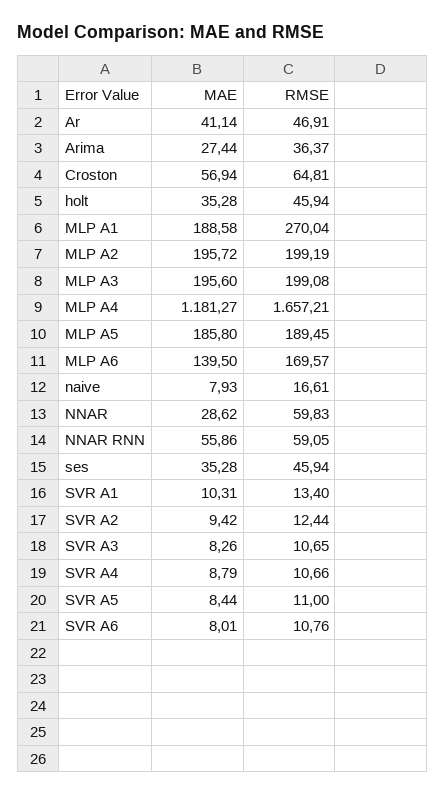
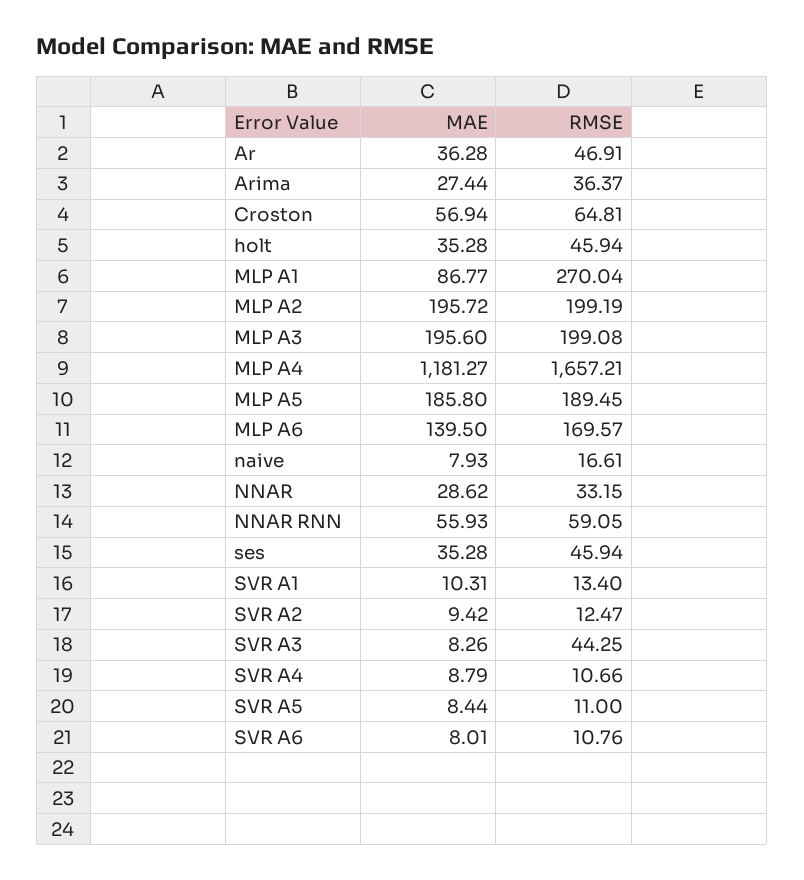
  {
    "MAE": {
-     "Ar": 41.14,
+     "Ar": 36.28,
      "Arima": 27.44,
      "Croston": 56.94,
      "holt": 35.28,
-     "MLP A1": 188.58,
+     "MLP A1": 86.77,
      "MLP A2": 195.72,
      "MLP A3": 195.6,
      "MLP A4": 1181.27,
      "MLP A5": 185.8,
      "MLP A6": 139.5,
      "naive": 7.93,
      "NNAR": 28.62,
-     "NNAR RNN": 55.86,
+     "NNAR RNN": 55.93,
      "ses": 35.28,
      "SVR A1": 10.31,
      "SVR A2": 9.42,
      "SVR A3": 8.26,
      "SVR A4": 8.79,
      "SVR A5": 8.44,
      "SVR A6": 8.01
    },
    "RMSE": {
      "Ar": 46.91,
      "Arima": 36.37,
      "Croston": 64.81,
      "holt": 45.94,
      "MLP A1": 270.04,
      "MLP A2": 199.19,
      "MLP A3": 199.08,
      "MLP A4": 1657.21,
      "MLP A5": 189.45,
      "MLP A6": 169.57,
      "naive": 16.61,
-     "NNAR": 59.83,
+     "NNAR": 33.15,
      "NNAR RNN": 59.05,
      "ses": 45.94,
      "SVR A1": 13.4,
-     "SVR A2": 12.44,
+     "SVR A2": 12.47,
-     "SVR A3": 10.65,
+     "SVR A3": 44.25,
      "SVR A4": 10.66,
      "SVR A5": 11,
      "SVR A6": 10.76
    }
  }

